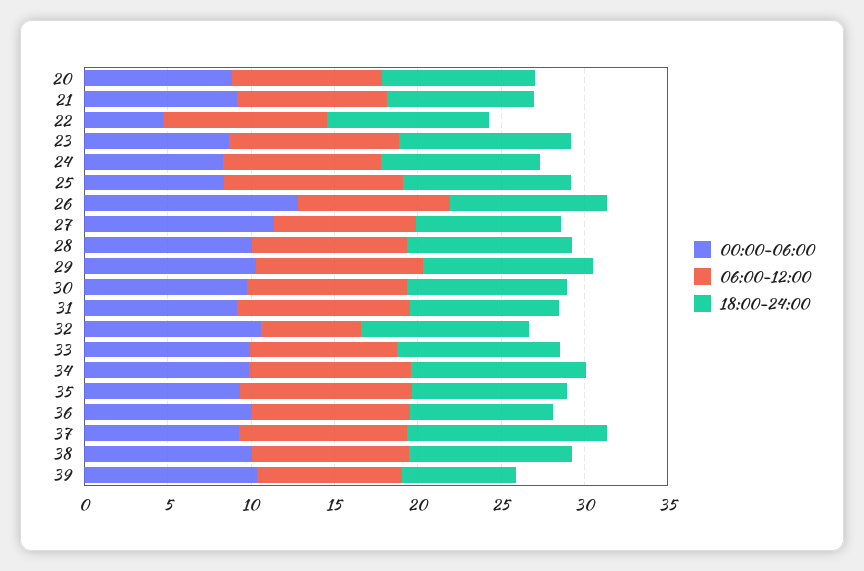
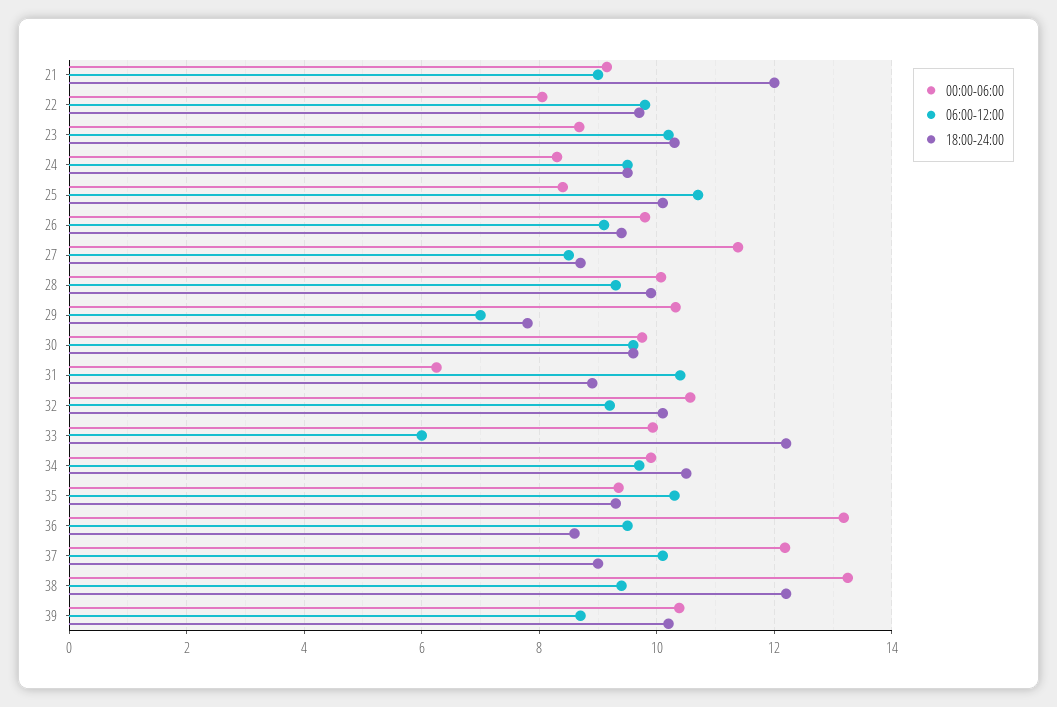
  {
    "00:00-06:00": {
-     "20": 9,
      "21": 9.2,
-     "22": 5,
+     "22": 8,
      "23": 8.6,
      "24": 8.4,
      "25": 8.4,
-     "26": 13,
+     "26": 9.8,
      "27": 11.4,
      "28": 10,
      "29": 10.4,
      "30": 9.8,
-     "31": 9,
+     "31": 6.2,
      "32": 10.6,
      "33": 10,
      "34": 10,
      "35": 9.4,
-     "36": 10,
+     "36": 13.2,
-     "37": 9,
+     "37": 12.2,
-     "38": 10,
+     "38": 13.2,
      "39": 10.4
    },
    "06:00-12:00": {
-     "20": 9,
      "21": 9,
      "22": 9.8,
      "23": 10.2,
      "24": 9.6,
      "25": 10.8,
      "26": 9.2,
      "27": 8.6,
      "28": 9.4,
-     "29": 10,
+     "29": 7,
      "30": 9.6,
      "31": 10.4,
-     "32": 6,
+     "32": 9.2,
-     "33": 9,
+     "33": 6,
      "34": 9.8,
      "35": 10.4,
      "36": 9.6,
      "37": 10.2,
      "38": 9.4,
      "39": 8.8
    },
    "18:00-24:00": {
-     "20": 9,
-     "21": 9,
+     "21": 12,
      "22": 9.8,
      "23": 10.4,
      "24": 9.6,
      "25": 10.2,
      "26": 9.4,
      "27": 8.8,
      "28": 10,
-     "29": 10,
+     "29": 7.8,
      "30": 9.6,
      "31": 9,
      "32": 10.2,
-     "33": 10,
+     "33": 12.2,
      "34": 10.6,
      "35": 9.4,
      "36": 8.6,
-     "37": 12,
+     "37": 9,
-     "38": 10,
+     "38": 12.2,
-     "39": 7
+     "39": 10.2
    }
  }

